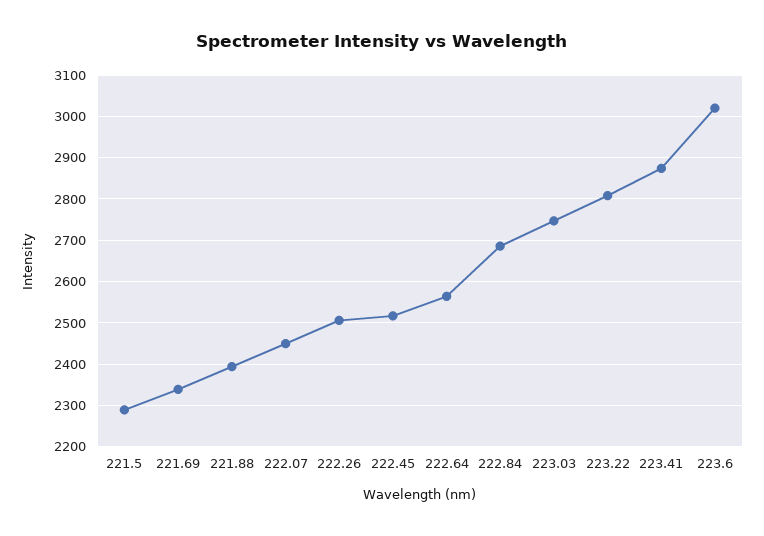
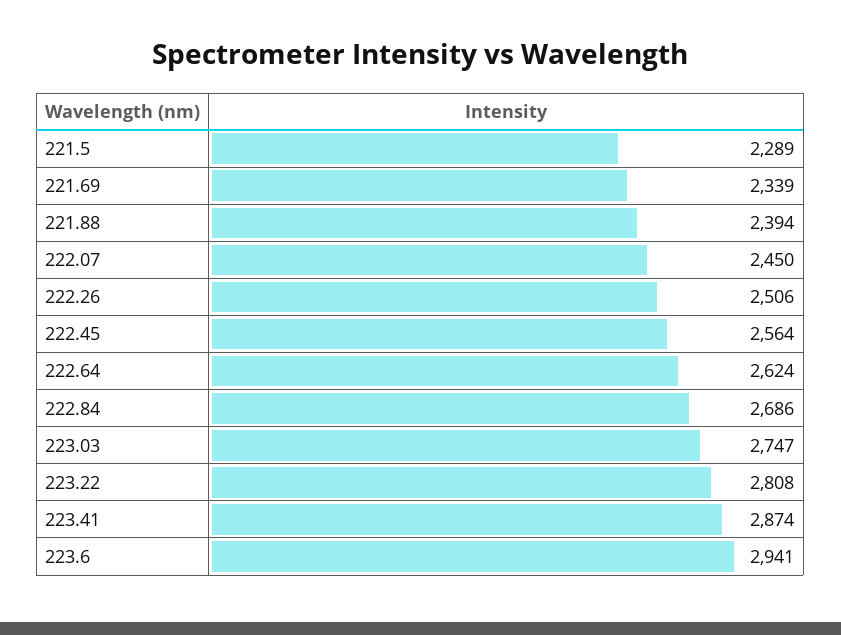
  {
    "221.5": 2289,
    "221.69": 2339,
    "221.88": 2394,
    "222.07": 2450,
    "222.26": 2506,
-   "222.45": 2520,
+   "222.45": 2564,
-   "222.64": 2560,
+   "222.64": 2624,
    "222.84": 2686,
    "223.03": 2747,
    "223.22": 2808,
    "223.41": 2874,
-   "223.6": 3020
+   "223.6": 2941
  }

